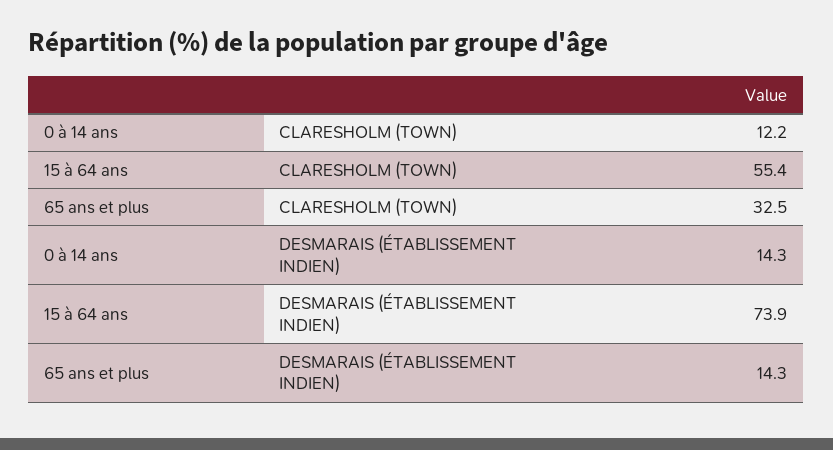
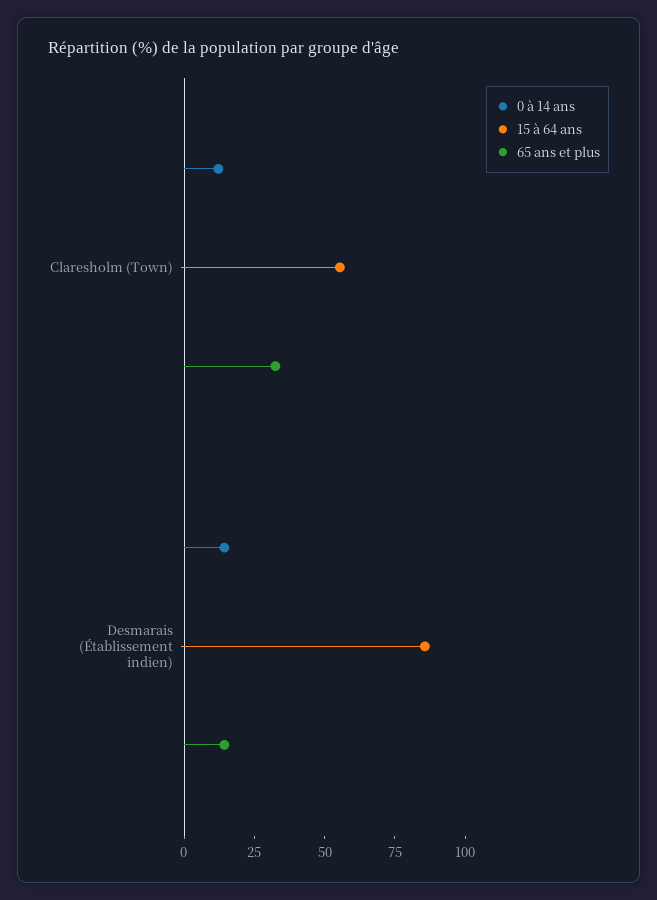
  {
    "0 à 14 ans": {
      "CLARESHOLM (TOWN)": 12.2,
      "DESMARAIS (ÉTABLISSEMENT INDIEN)": 14.3
    },
    "15 à 64 ans": {
      "CLARESHOLM (TOWN)": 55.4,
-     "DESMARAIS (ÉTABLISSEMENT INDIEN)": 73.9
+     "DESMARAIS (ÉTABLISSEMENT INDIEN)": 85
    },
    "65 ans et plus": {
      "CLARESHOLM (TOWN)": 32.5,
      "DESMARAIS (ÉTABLISSEMENT INDIEN)": 14.3
    }
  }

